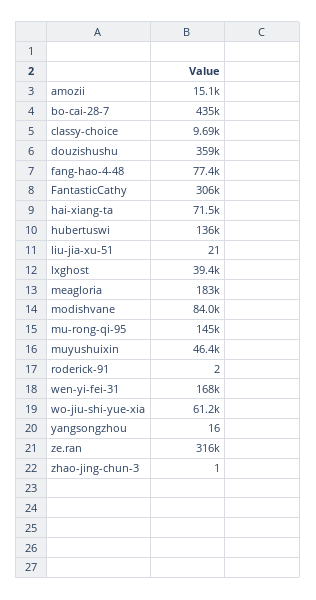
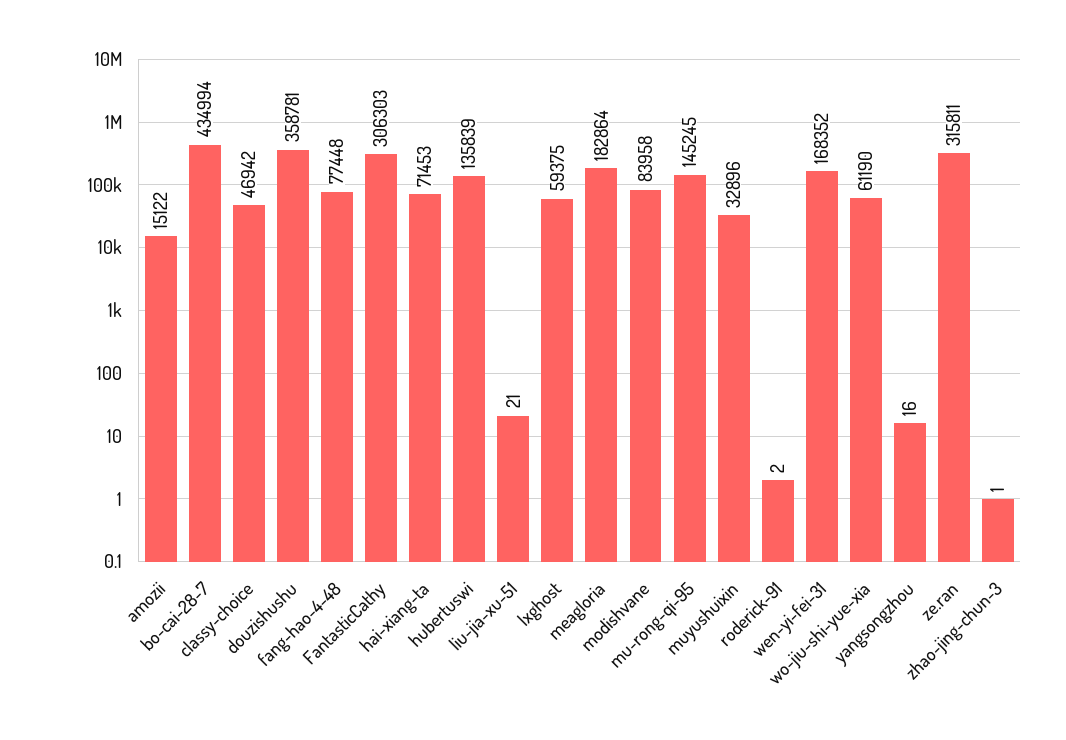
  {
    "amozii": 15122,
    "bo-cai-28-7": 434994,
-   "classy-choice": 9690,
+   "classy-choice": 46942,
    "douzishushu": 358781,
    "fang-hao-4-48": 77448,
    "FantasticCathy": 306303,
    "hai-xiang-ta": 71453,
    "hubertuswi": 135839,
    "liu-jia-xu-51": 21,
-   "lxghost": 39400,
+   "lxghost": 59375,
    "meagloria": 182864,
    "modishvane": 83958,
    "mu-rong-qi-95": 145245,
-   "muyushuixin": 46400,
+   "muyushuixin": 32896,
    "roderick-91": 2,
    "wen-yi-fei-31": 168352,
    "wo-jiu-shi-yue-xia": 61190,
    "yangsongzhou": 16,
    "ze.ran": 315811,
    "zhao-jing-chun-3": 1
  }

